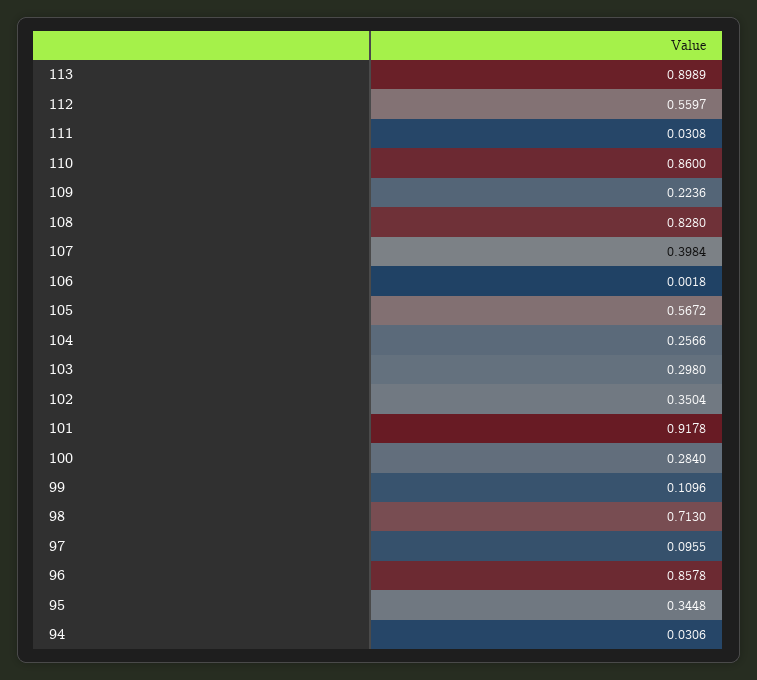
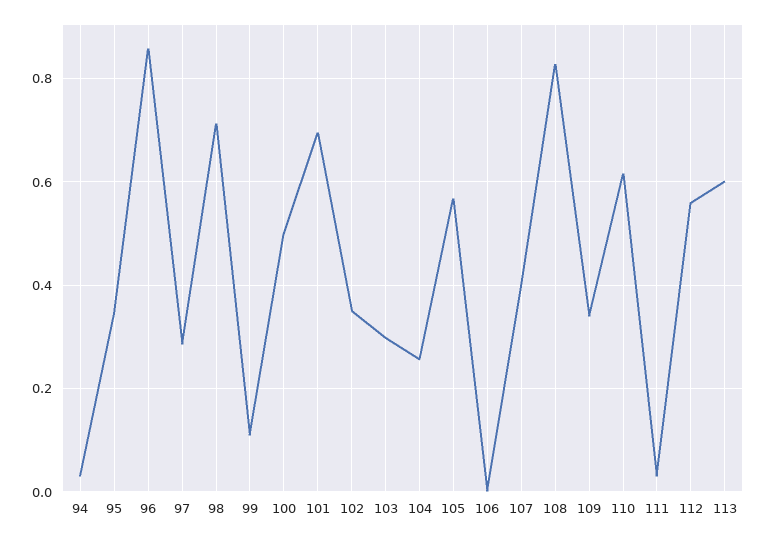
  {
-   "113": 0.8989,
+   "113": 0.6,
    "112": 0.5597,
    "111": 0.0308,
-   "110": 0.86,
+   "110": 0.62,
-   "109": 0.2236,
+   "109": 0.34,
    "108": 0.828,
    "107": 0.3984,
    "106": 0.0018,
    "105": 0.5672,
    "104": 0.2566,
    "103": 0.298,
    "102": 0.3504,
-   "101": 0.9178,
+   "101": 0.7,
-   "100": 0.284,
+   "100": 0.5,
    "99": 0.1096,
    "98": 0.713,
-   "97": 0.0955,
+   "97": 0.28,
    "96": 0.8578,
    "95": 0.3448,
    "94": 0.0306
  }

